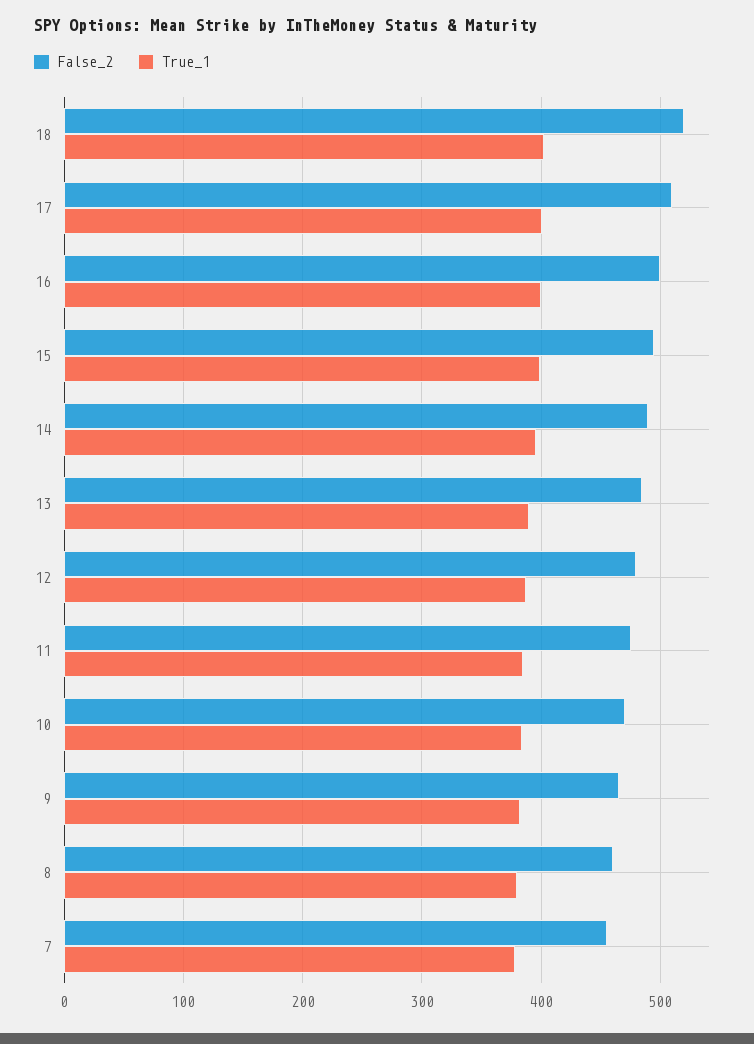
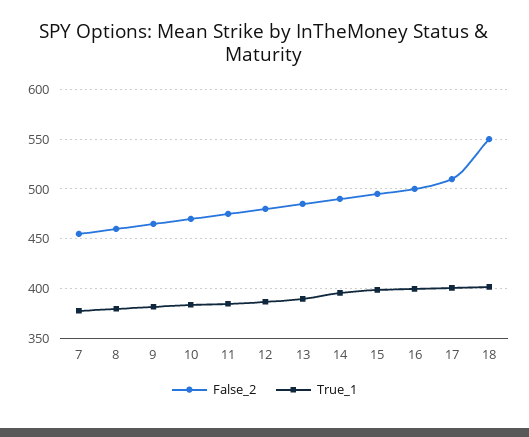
  {
    "False_2": {
-     "18": 520,
+     "18": 550,
      "17": 510,
      "16": 500,
      "15": 500,
      "14": 490,
      "13": 490,
      "12": 480,
      "11": 480,
      "10": 470,
      "9": 470,
      "8": 460,
      "7": 460
    },
    "True_1": {
      "18": 400,
      "17": 400,
      "16": 400,
      "15": 400,
      "14": 400,
      "13": 390,
      "12": 390,
      "11": 390,
      "10": 380,
      "9": 380,
      "8": 380,
      "7": 380
    }
  }

